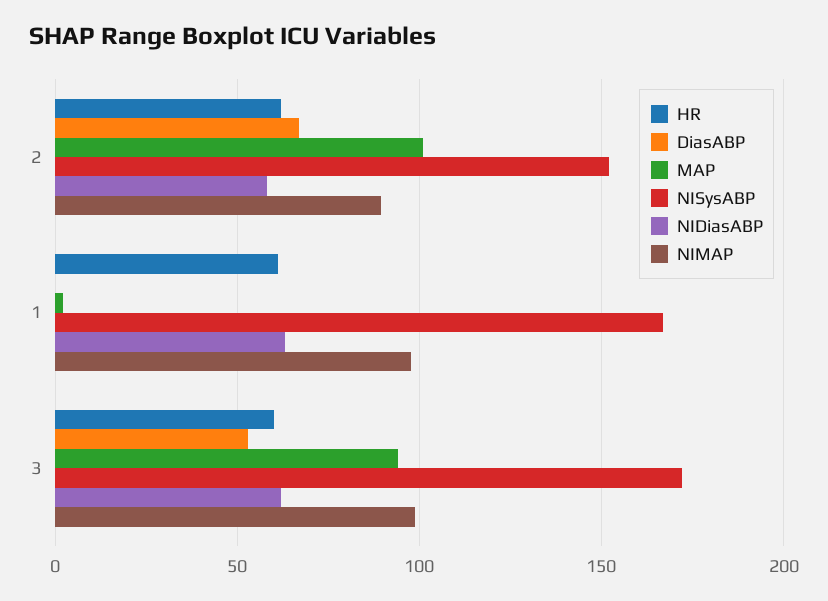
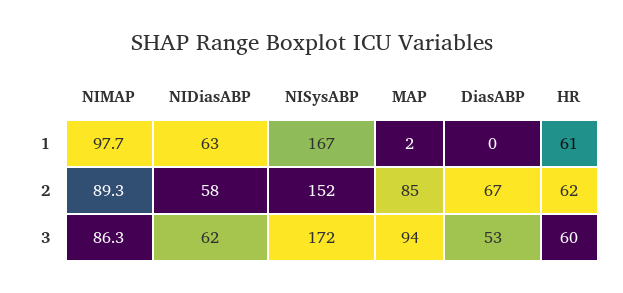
  {
    "HR": {
      "2": 62,
      "1": 61,
      "3": 60
    },
    "DiasABP": {
      "2": 67,
      "1": 0,
      "3": 53
    },
    "MAP": {
-     "2": 100,
+     "2": 85,
      "1": 2,
      "3": 94
    },
    "NISysABP": {
      "2": 152,
      "1": 167,
      "3": 172
    },
    "NIDiasABP": {
      "2": 58,
      "1": 63,
      "3": 62
    },
    "NIMAP": {
      "2": 89.3,
      "1": 97.7,
-     "3": 100
+     "3": 86.3
    }
  }

